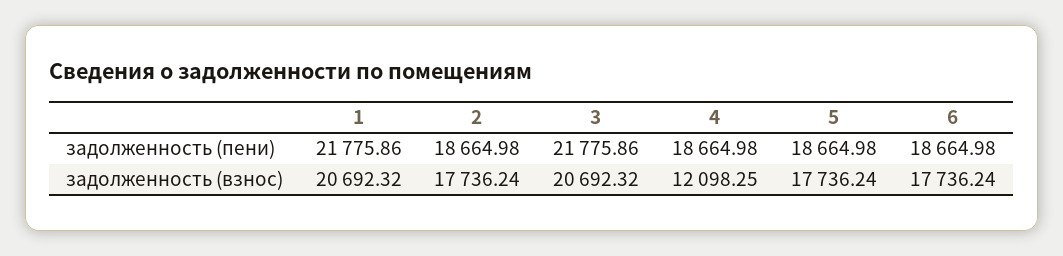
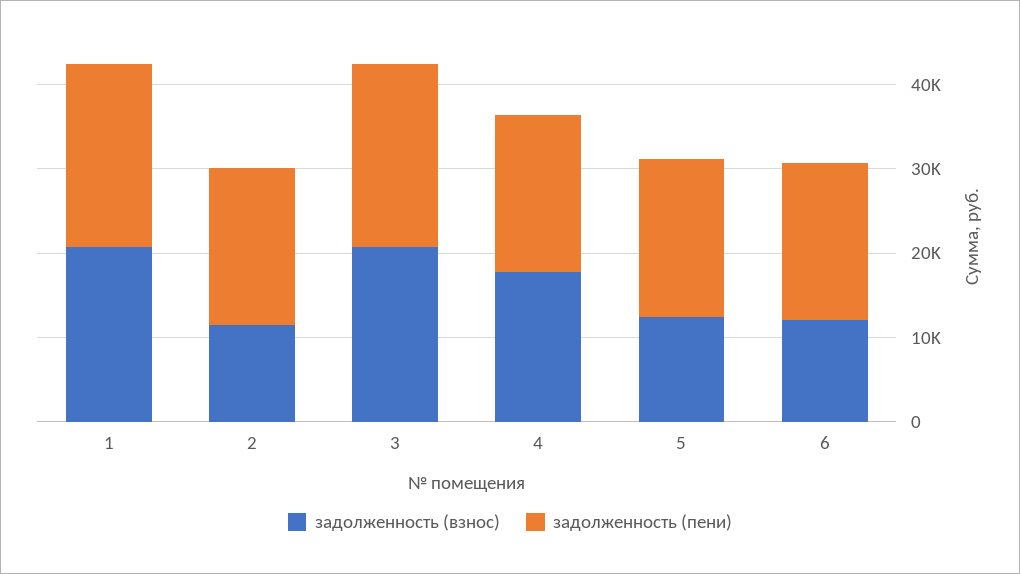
  {
    "задолженность (пени)": {
      "1": 21775.86,
      "2": 18664.98,
      "3": 21775.86,
      "4": 18664.98,
      "5": 18664.98,
      "6": 18664.98
    },
    "задолженность (взнос)": {
      "1": 20692.32,
-     "2": 17736.24,
+     "2": 12000,
      "3": 20692.32,
-     "4": 12098.25,
+     "4": 18000,
-     "5": 17736.24,
+     "5": 12000,
-     "6": 17736.24
+     "6": 12000
    }
  }

